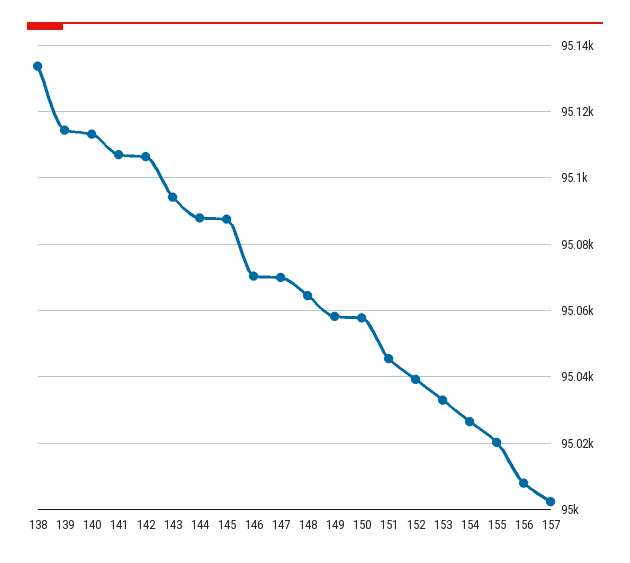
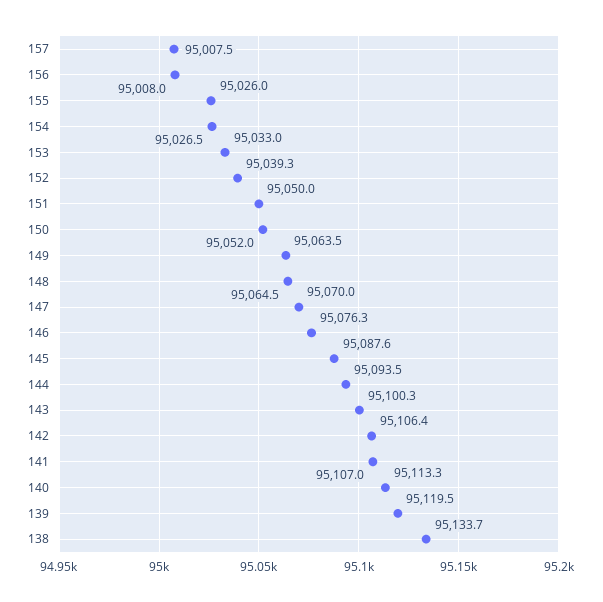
  {
    "138": 95133.7,
-   "139": 95114,
+   "139": 95119.5,
    "140": 95113.3,
    "141": 95107,
    "142": 95106.4,
-   "143": 95094,
+   "143": 95100.3,
-   "144": 95088,
+   "144": 95093.5,
    "145": 95087.6,
-   "146": 95070,
+   "146": 95076.3,
    "147": 95070,
    "148": 95064.5,
-   "149": 95058,
+   "149": 95063.5,
-   "150": 95058,
+   "150": 95052,
-   "151": 95046,
+   "151": 95050,
    "152": 95039.3,
    "153": 95033,
    "154": 95026.5,
-   "155": 95020,
+   "155": 95026,
    "156": 95008,
-   "157": 95002
+   "157": 95007.5
  }

